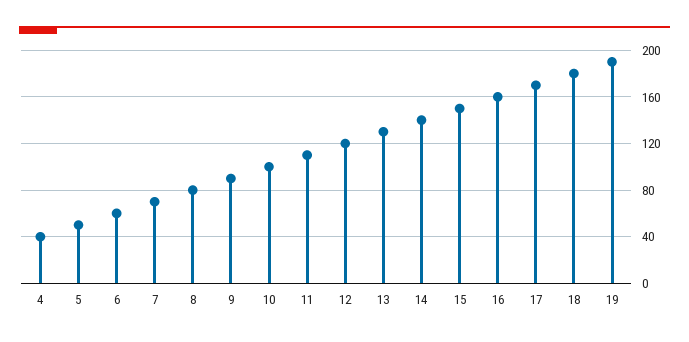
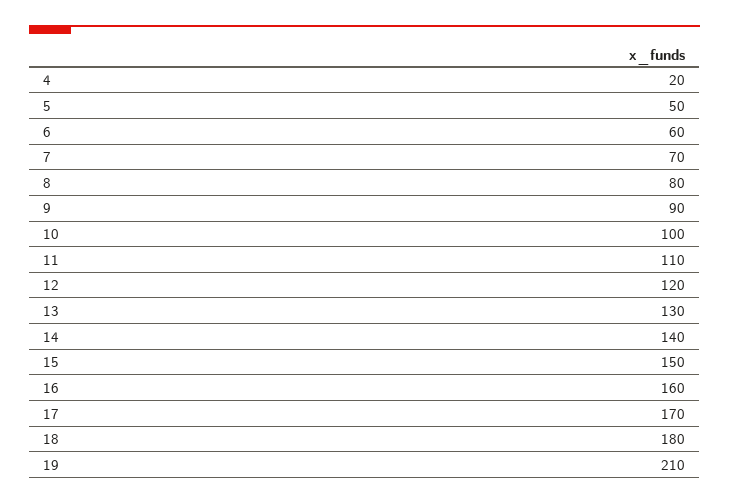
  {
-   "4": 40,
+   "4": 20,
    "5": 50,
    "6": 60,
    "7": 70,
    "8": 80,
    "9": 90,
    "10": 100,
    "11": 110,
    "12": 120,
    "13": 130,
    "14": 140,
    "15": 150,
    "16": 160,
    "17": 170,
    "18": 180,
-   "19": 190
+   "19": 210
  }

